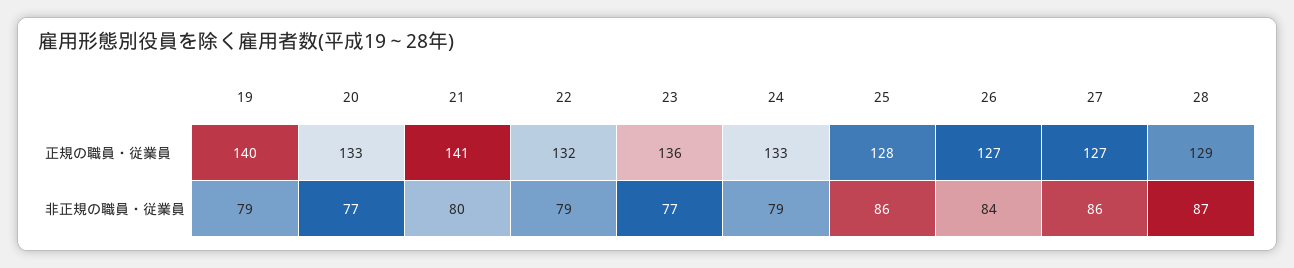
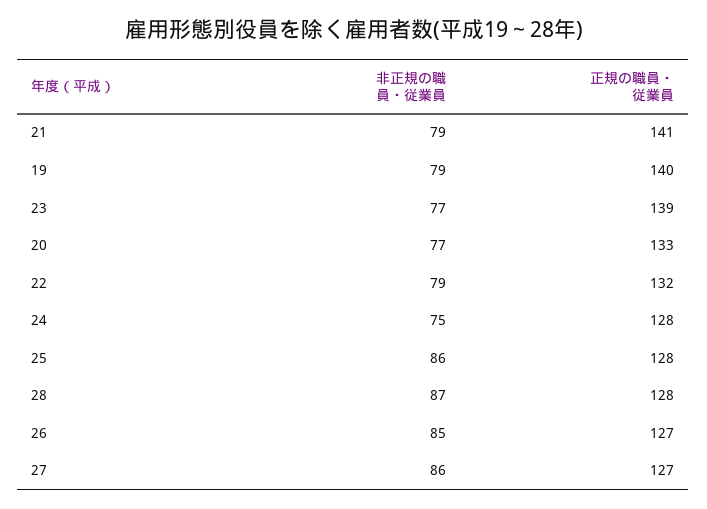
  {
    "19": {
      "正規の職員・従業員": 140,
      "非正規の職員・従業員": 79
    },
    "20": {
      "正規の職員・従業員": 133,
      "非正規の職員・従業員": 77
    },
    "21": {
      "正規の職員・従業員": 141,
-     "非正規の職員・従業員": 80
+     "非正規の職員・従業員": 79
    },
    "22": {
      "正規の職員・従業員": 132,
      "非正規の職員・従業員": 79
    },
    "23": {
-     "正規の職員・従業員": 136,
+     "正規の職員・従業員": 139,
      "非正規の職員・従業員": 77
    },
    "24": {
-     "正規の職員・従業員": 133,
+     "正規の職員・従業員": 128,
-     "非正規の職員・従業員": 79
+     "非正規の職員・従業員": 75
    },
    "25": {
      "正規の職員・従業員": 128,
      "非正規の職員・従業員": 86
    },
    "26": {
      "正規の職員・従業員": 127,
-     "非正規の職員・従業員": 84
+     "非正規の職員・従業員": 85
    },
    "27": {
      "正規の職員・従業員": 127,
      "非正規の職員・従業員": 86
    },
    "28": {
-     "正規の職員・従業員": 129,
+     "正規の職員・従業員": 128,
      "非正規の職員・従業員": 87
    }
  }

